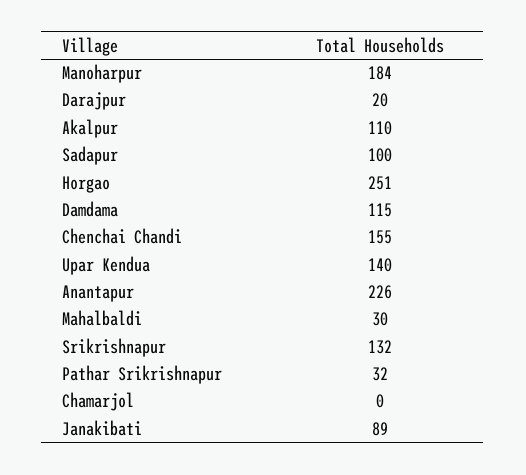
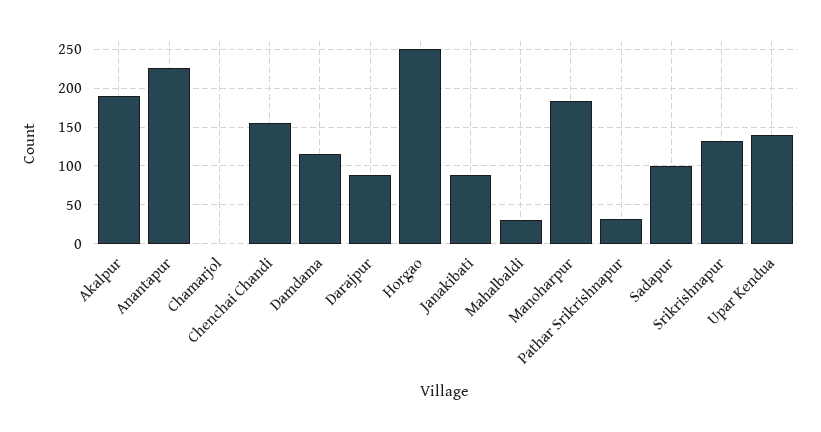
  {
    "Manoharpur": 184,
-   "Darajpur": 20,
+   "Darajpur": 90,
-   "Akalpur": 110,
+   "Akalpur": 190,
    "Sadapur": 100,
    "Horgao": 251,
    "Damdama": 115,
    "Chenchai Chandi": 155,
    "Upar Kendua": 140,
    "Anantapur": 226,
    "Mahalbaldi": 30,
    "Srikrishnapur": 132,
    "Pathar Srikrishnapur": 32,
    "Chamarjol": 0,
    "Janakibati": 89
  }

